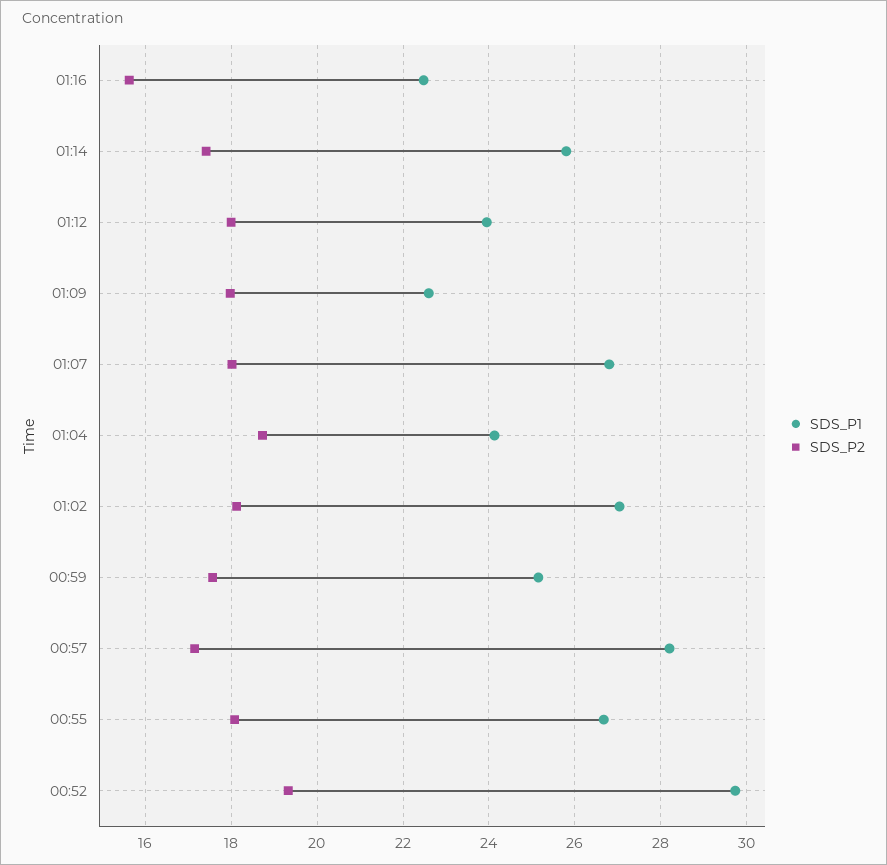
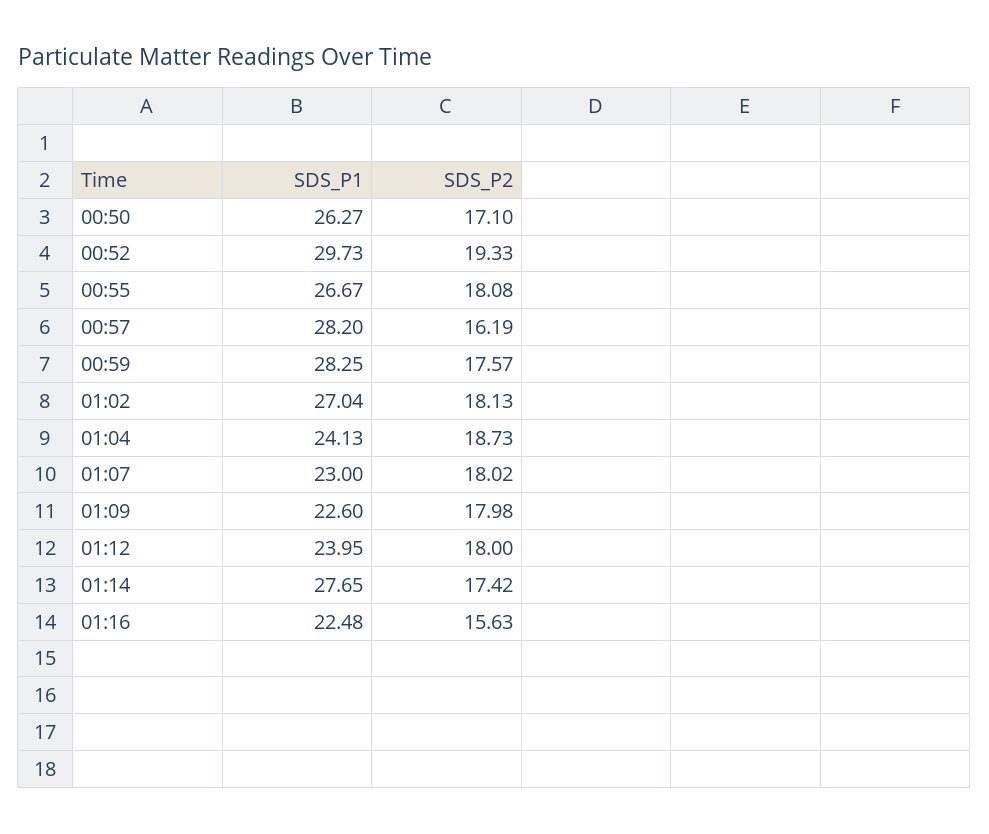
  {
    "SDS_P1": {
      "01:16": 22.48,
-     "01:14": 25.8,
+     "01:14": 27.65,
      "01:12": 23.95,
      "01:09": 22.6,
-     "01:07": 26.8,
+     "01:07": 23,
      "01:04": 24.13,
      "01:02": 27.04,
-     "00:59": 25.2,
+     "00:59": 28.25,
      "00:57": 28.2,
      "00:55": 26.67,
-     "00:52": 29.73
+     "00:52": 29.73,
+     "00:50": 26.27
    },
    "SDS_P2": {
      "01:16": 15.63,
      "01:14": 17.42,
      "01:12": 18,
      "01:09": 17.98,
      "01:07": 18.02,
      "01:04": 18.73,
      "01:02": 18.13,
      "00:59": 17.57,
-     "00:57": 17.2,
+     "00:57": 16.19,
      "00:55": 18.08,
-     "00:52": 19.33
+     "00:52": 19.33,
+     "00:50": 17.1
    }
  }

